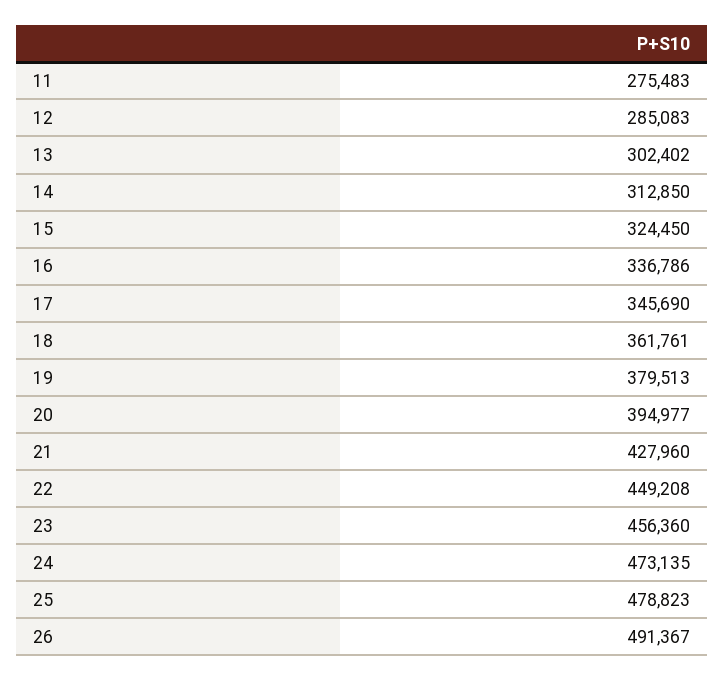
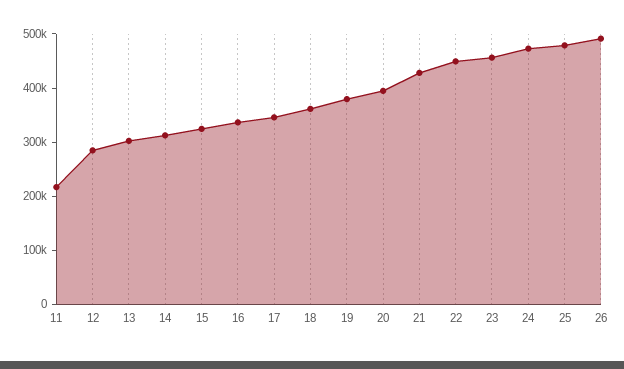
  {
-   "11": 275483,
+   "11": 220000,
    "12": 285083,
    "13": 302402,
    "14": 312850,
    "15": 324450,
    "16": 336786,
    "17": 345690,
    "18": 361761,
    "19": 379513,
    "20": 394977,
    "21": 427960,
    "22": 449208,
    "23": 456360,
    "24": 473135,
    "25": 478823,
    "26": 491367
  }

